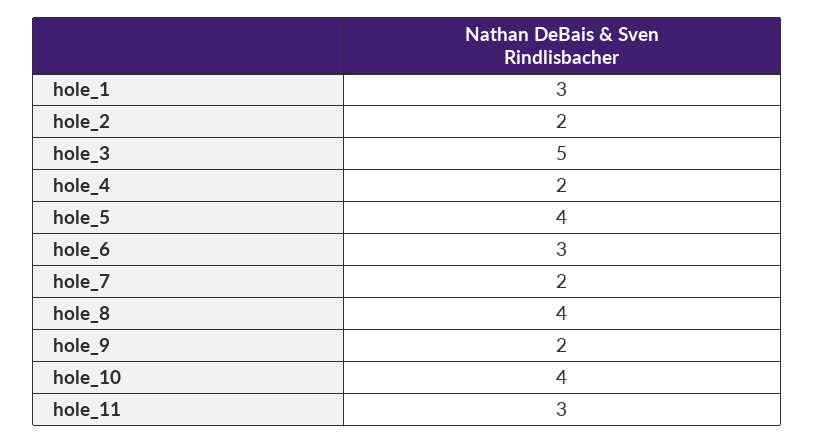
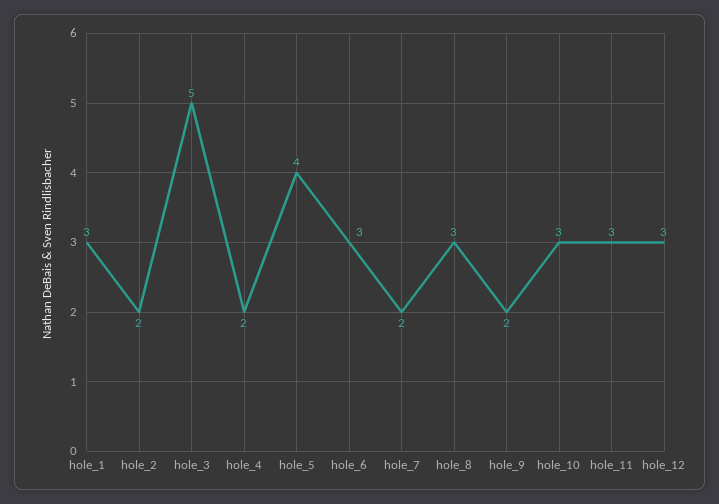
  {
    "hole_1": 3,
    "hole_2": 2,
    "hole_3": 5,
    "hole_4": 2,
    "hole_5": 4,
    "hole_6": 3,
    "hole_7": 2,
-   "hole_8": 4,
+   "hole_8": 3,
    "hole_9": 2,
-   "hole_10": 4,
+   "hole_10": 3,
-   "hole_11": 3
+   "hole_11": 3,
+   "hole_12": 3
  }

